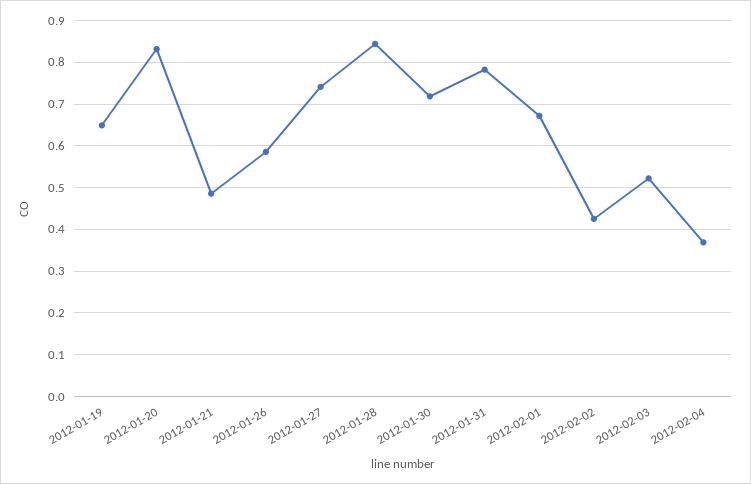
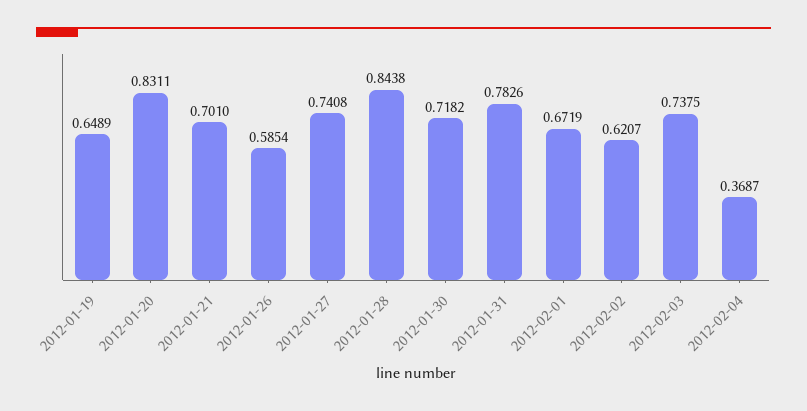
  {
    "2012-01-19": 0.6489,
    "2012-01-20": 0.8311,
-   "2012-01-21": 0.48,
+   "2012-01-21": 0.701,
    "2012-01-26": 0.5854,
    "2012-01-27": 0.7408,
    "2012-01-28": 0.8438,
    "2012-01-30": 0.7182,
    "2012-01-31": 0.7826,
    "2012-02-01": 0.6719,
-   "2012-02-02": 0.42,
+   "2012-02-02": 0.6207,
-   "2012-02-03": 0.52,
+   "2012-02-03": 0.7375,
    "2012-02-04": 0.3687
  }

